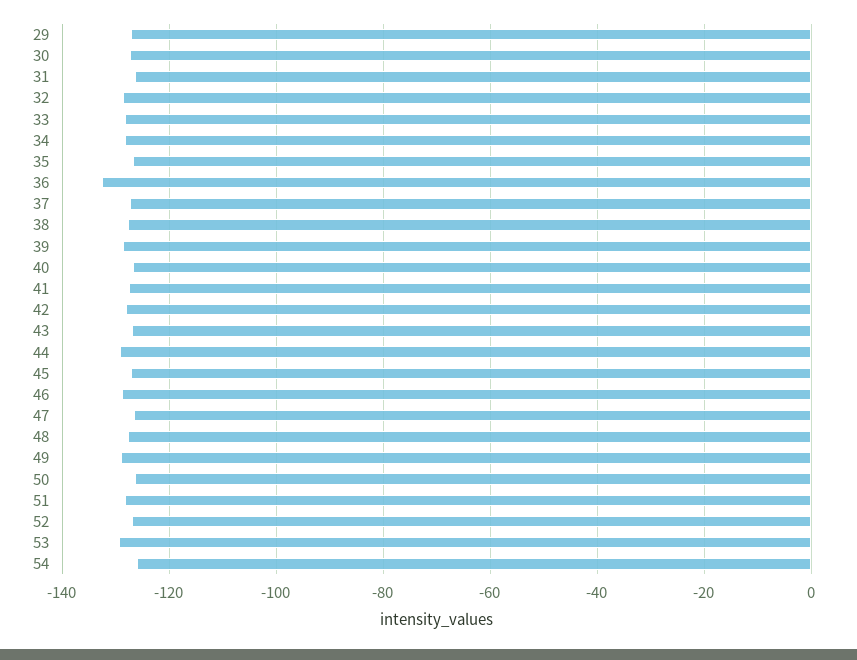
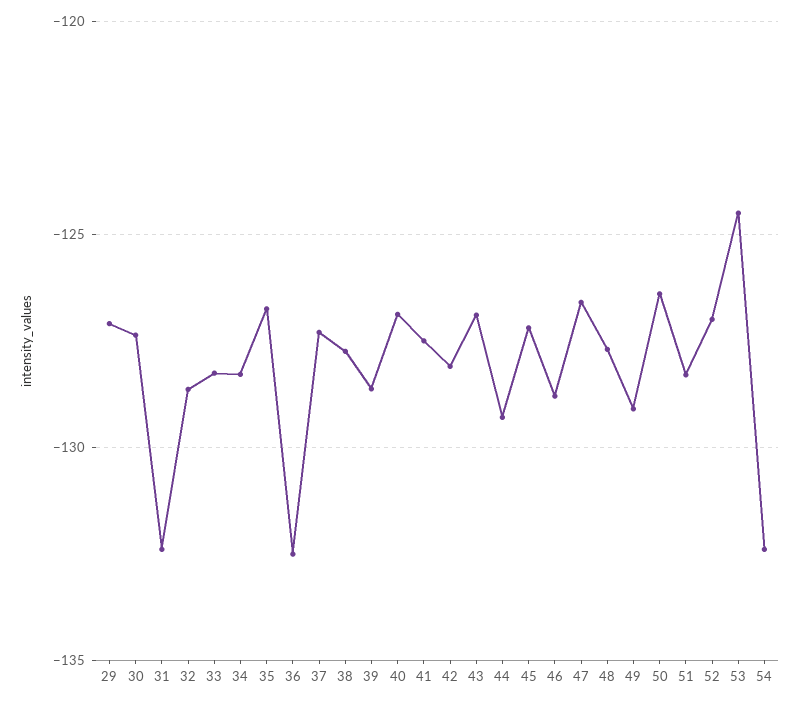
  {
    "29": -127,
    "30": -127.5,
-   "31": -126,
+   "31": -132.5,
    "32": -128.5,
    "33": -128.5,
    "34": -128.5,
    "35": -127,
    "36": -132.5,
    "37": -127.5,
    "38": -128,
    "39": -128.5,
    "40": -127,
    "41": -127.5,
    "42": -128,
    "43": -127,
    "44": -129.5,
    "45": -127,
    "46": -129,
    "47": -126.5,
    "48": -127.5,
    "49": -129,
    "50": -126.5,
    "51": -128.5,
    "52": -127,
-   "53": -130,
+   "53": -124.5,
-   "54": -126
+   "54": -132.5
  }

